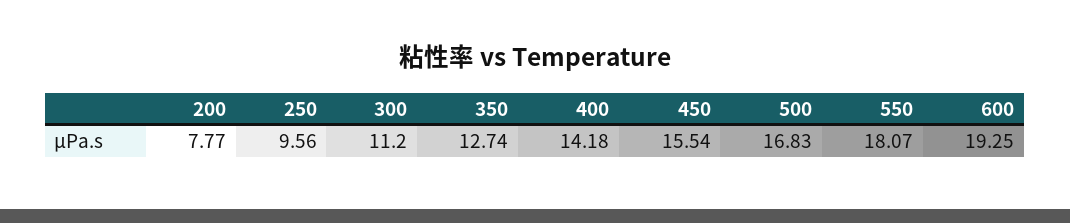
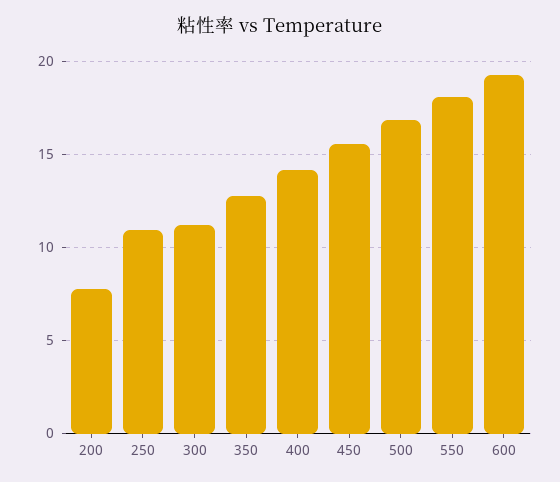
  {
    "200": 7.77,
-   "250": 9.56,
+   "250": 11,
    "300": 11.2,
    "350": 12.74,
    "400": 14.18,
    "450": 15.54,
    "500": 16.83,
    "550": 18.07,
    "600": 19.25
  }

